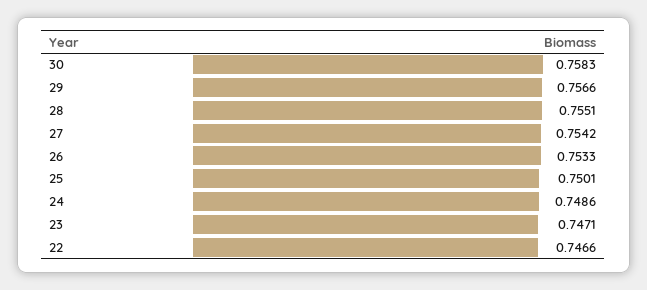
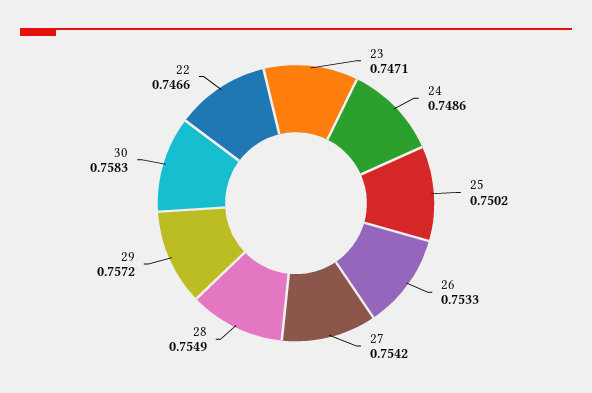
  {
    "30": 0.7583,
-   "29": 0.7566,
+   "29": 0.7572,
-   "28": 0.7551,
+   "28": 0.7549,
    "27": 0.7542,
    "26": 0.7533,
-   "25": 0.7501,
+   "25": 0.7502,
    "24": 0.7486,
    "23": 0.7471,
    "22": 0.7466
  }

